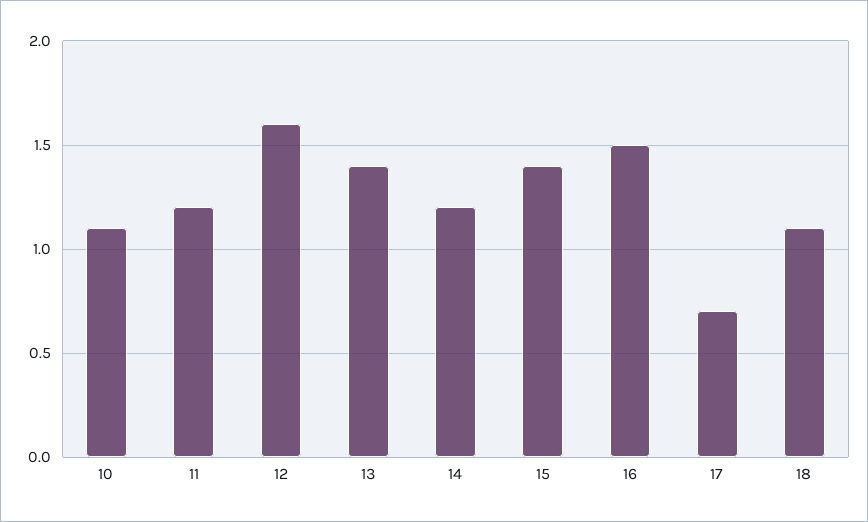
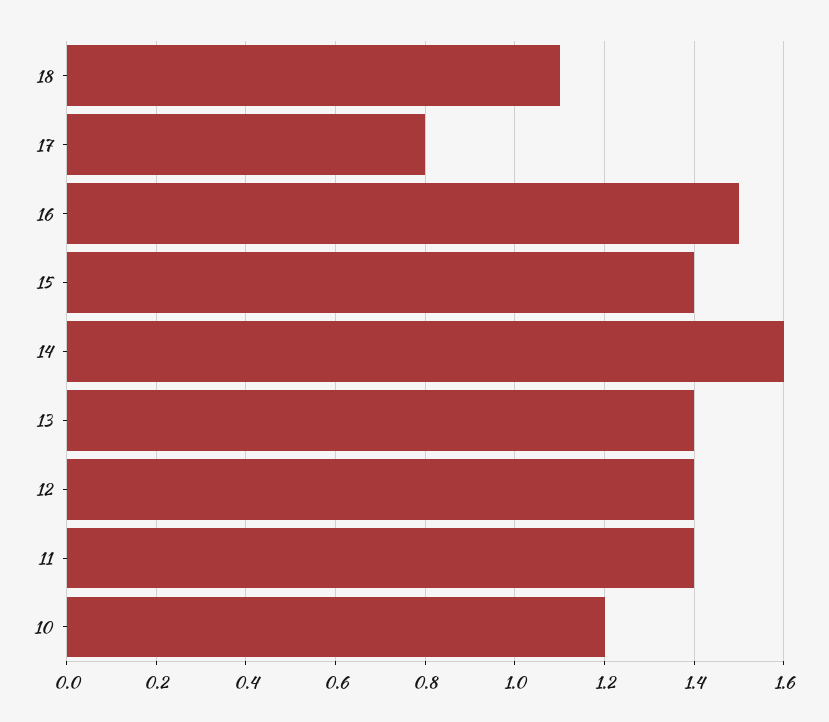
  {
-   "10": 1.1,
+   "10": 1.2,
-   "11": 1.2,
+   "11": 1.4,
-   "12": 1.6,
+   "12": 1.4,
    "13": 1.4,
-   "14": 1.2,
+   "14": 1.6,
    "15": 1.4,
    "16": 1.5,
-   "17": 0.7,
+   "17": 0.8,
    "18": 1.1
  }

